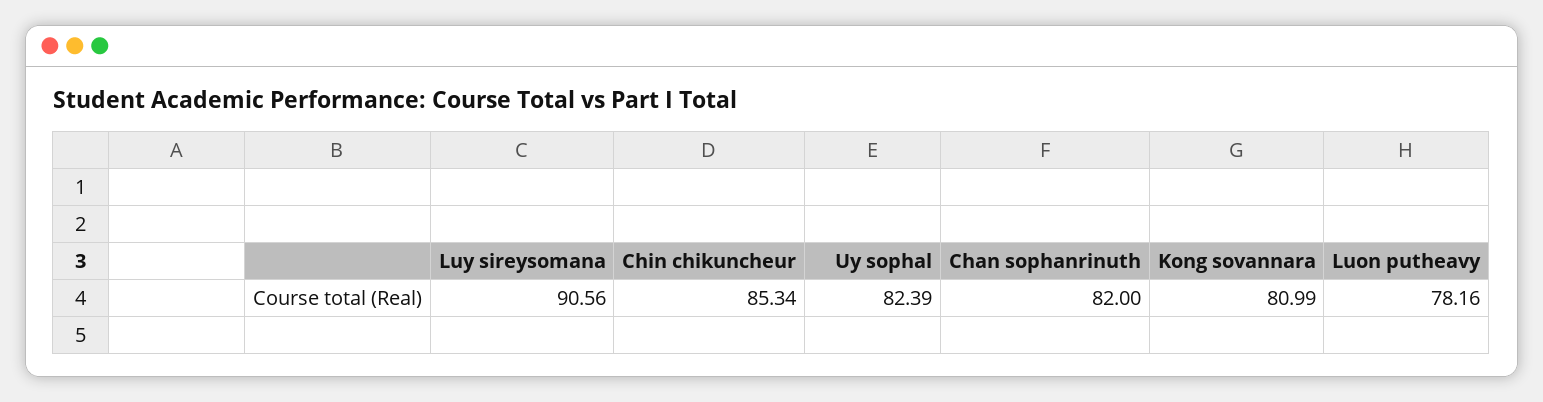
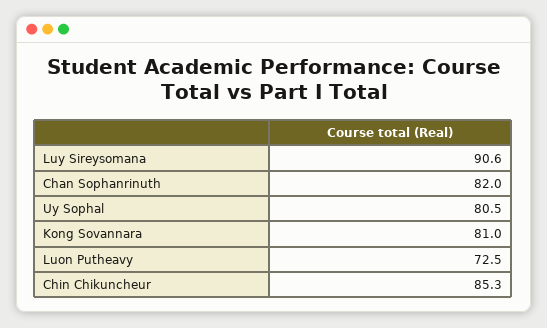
  {
    "Luy sireysomana": 90.56,
    "Chin chikuncheur": 85.34,
-   "Uy sophal": 82.39,
+   "Uy sophal": 80.5,
    "Chan sophanrinuth": 82,
    "Kong sovannara": 80.99,
-   "Luon putheavy": 78.16
+   "Luon putheavy": 72.5
  }

